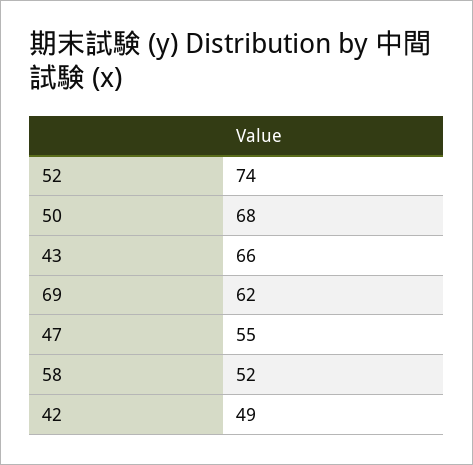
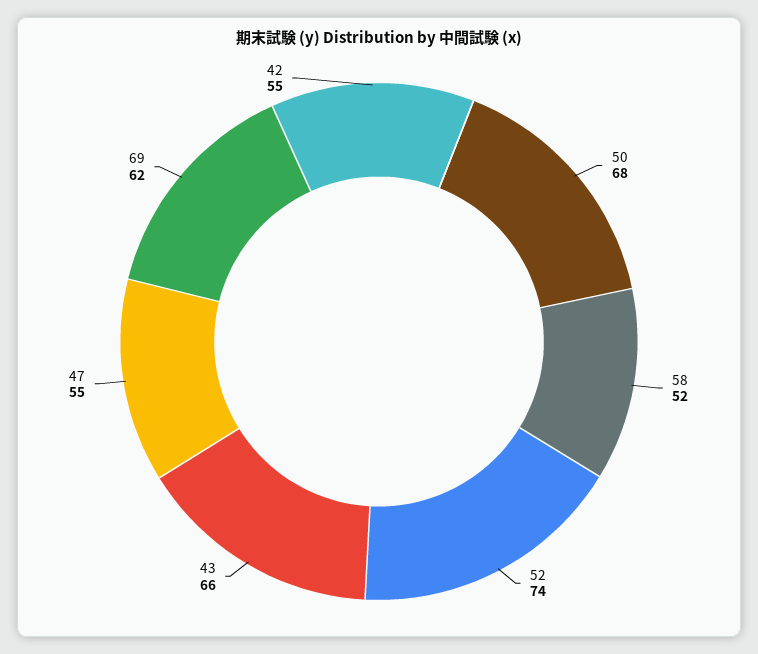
  {
    "52": 74,
    "50": 68,
    "43": 66,
    "69": 62,
    "47": 55,
    "58": 52,
-   "42": 49
+   "42": 55
  }

